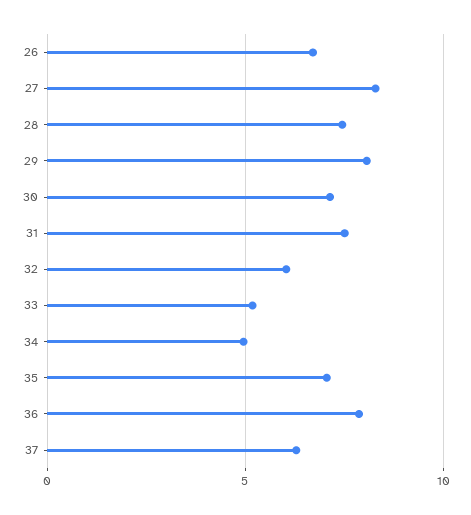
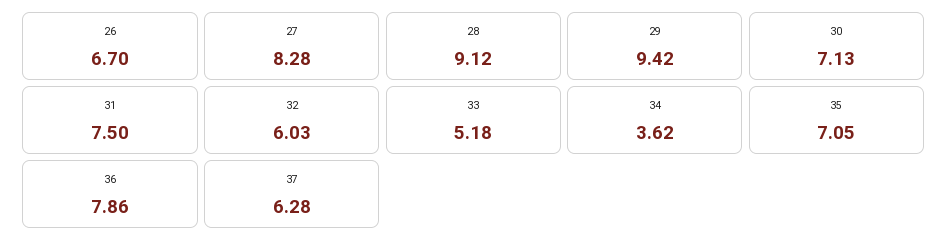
  {
    "26": 6.7,
    "27": 8.28,
-   "28": 7.5,
+   "28": 9.12,
-   "29": 8,
+   "29": 9.42,
    "30": 7.13,
    "31": 7.5,
    "32": 6.03,
    "33": 5.18,
-   "34": 5,
+   "34": 3.62,
    "35": 7.05,
    "36": 7.86,
    "37": 6.28
  }

